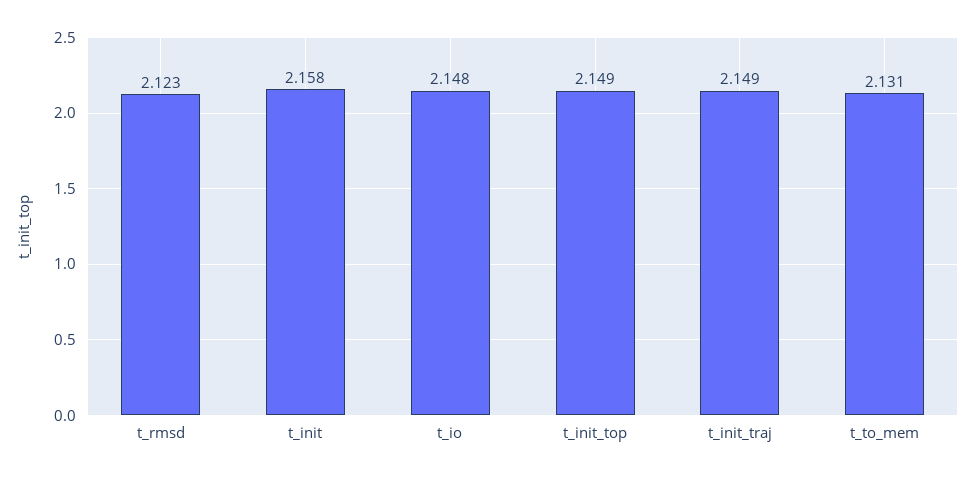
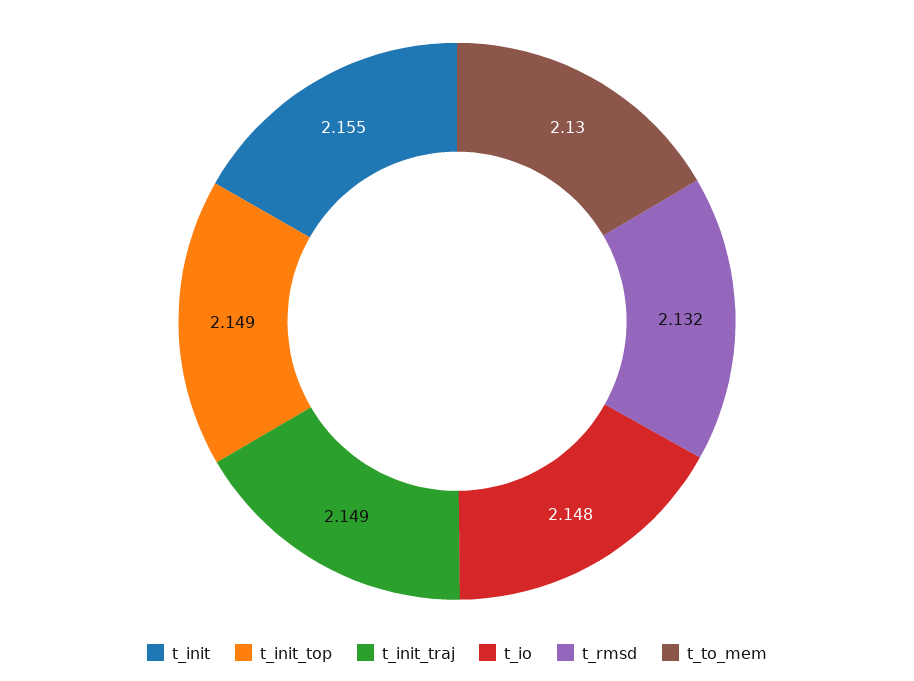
  {
-   "t_rmsd": 2.123,
+   "t_rmsd": 2.132,
-   "t_init": 2.158,
+   "t_init": 2.155,
    "t_io": 2.148,
    "t_init_top": 2.149,
    "t_init_traj": 2.149,
-   "t_to_mem": 2.131
+   "t_to_mem": 2.13
  }

